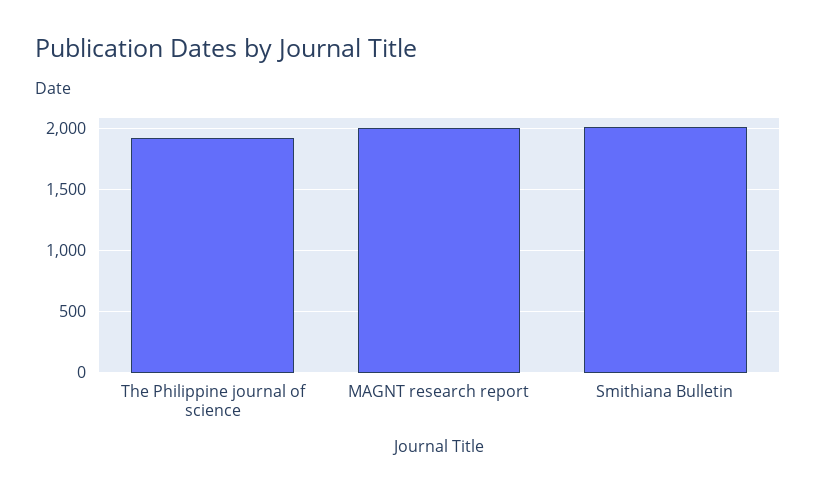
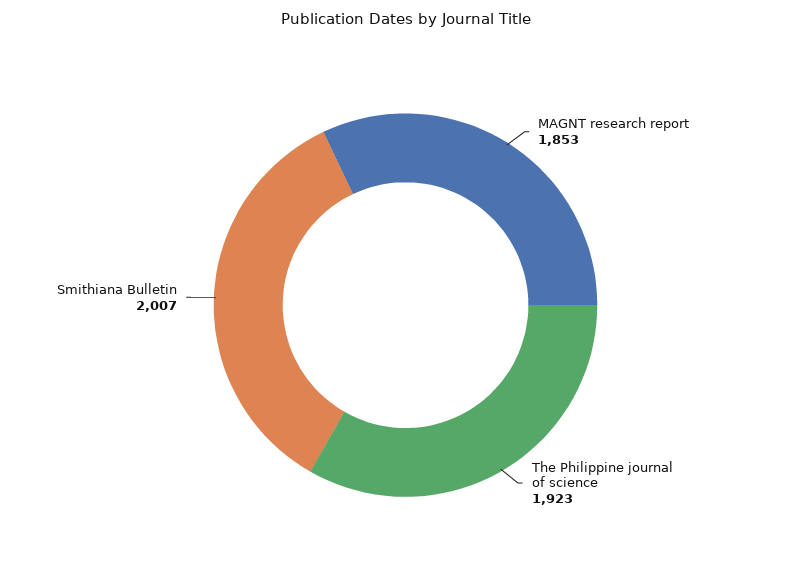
  {
    "The Philippine journal of science": 1923,
-   "MAGNT research report": 2000,
+   "MAGNT research report": 1853,
    "Smithiana Bulletin": 2007
  }

